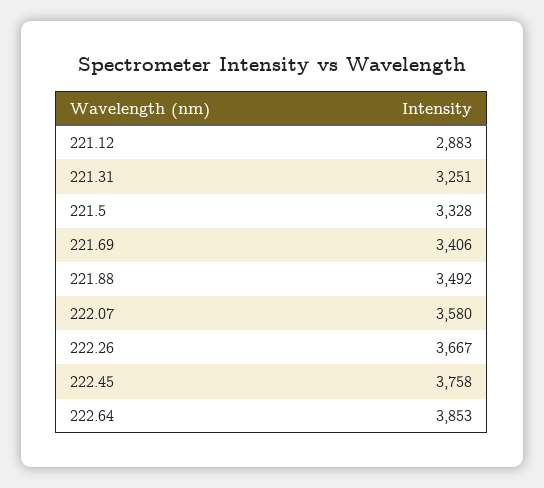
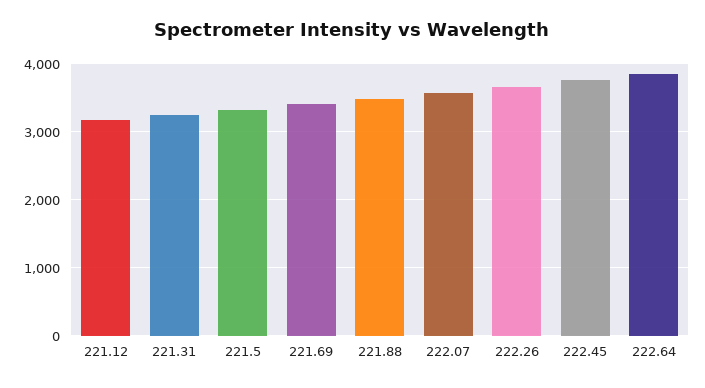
  {
-   "221.12": 2883,
+   "221.12": 3200,
    "221.31": 3251,
    "221.5": 3328,
    "221.69": 3406,
    "221.88": 3492,
    "222.07": 3580,
    "222.26": 3667,
    "222.45": 3758,
    "222.64": 3853
  }

